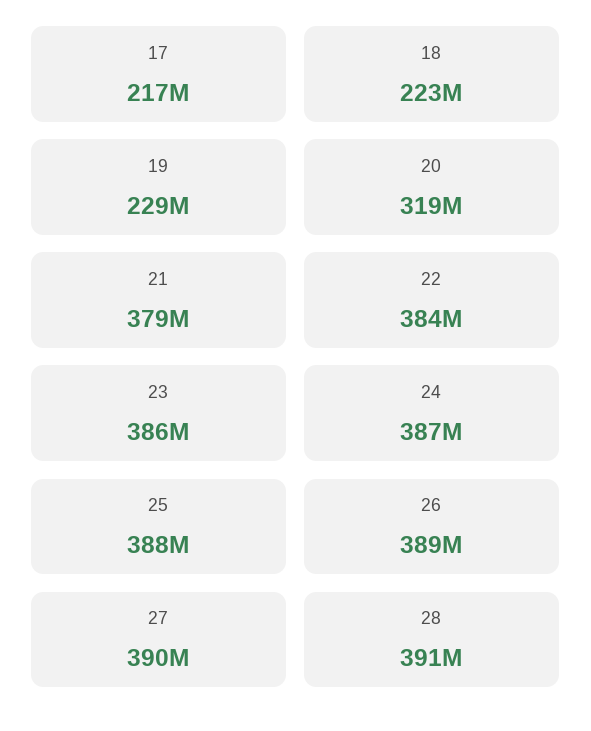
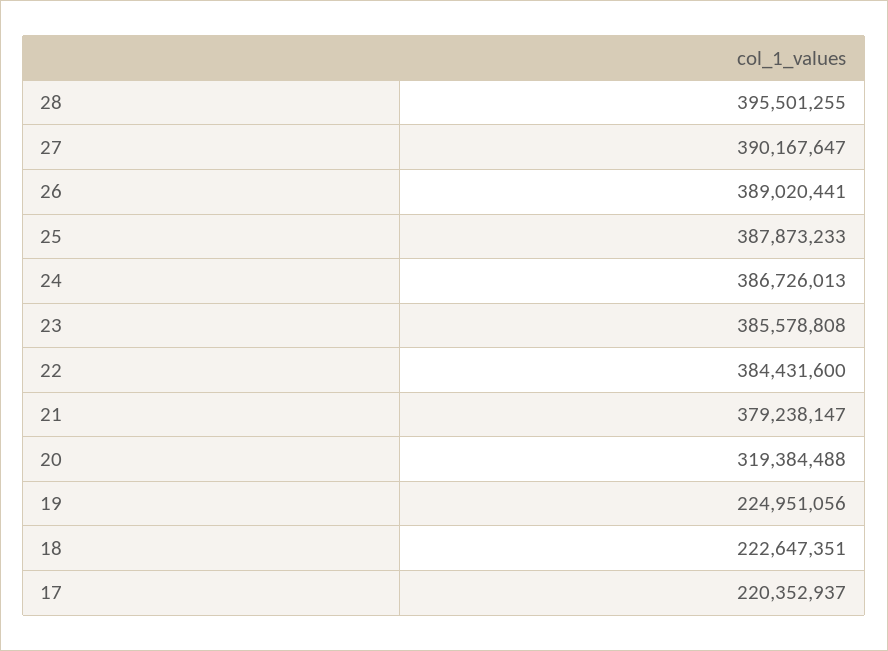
  {
-   "17": 217000000,
+   "17": 220352937,
    "18": 222647351,
-   "19": 229000000,
+   "19": 224951056,
    "20": 319384488,
    "21": 379238147,
    "22": 384431600,
    "23": 385578808,
    "24": 386726013,
    "25": 387873233,
    "26": 389020441,
    "27": 390167647,
-   "28": 391000000
+   "28": 395501255
  }

